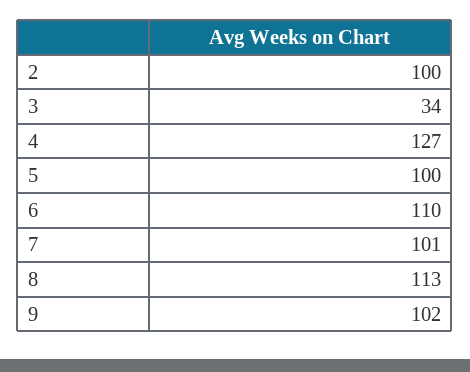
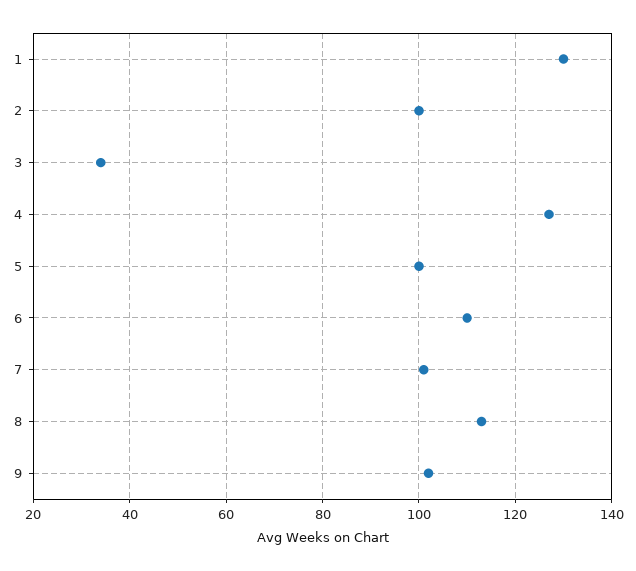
  {
    "2": 100,
    "3": 34,
    "4": 127,
    "5": 100,
    "6": 110,
    "7": 101,
    "8": 113,
-   "9": 102
+   "9": 102,
+   "1": 130
  }

